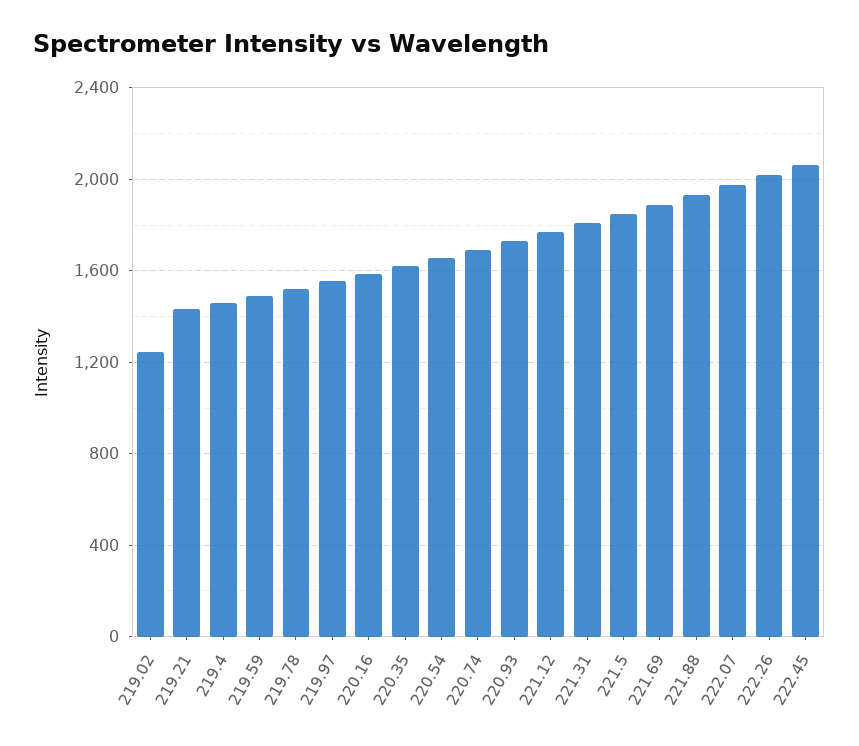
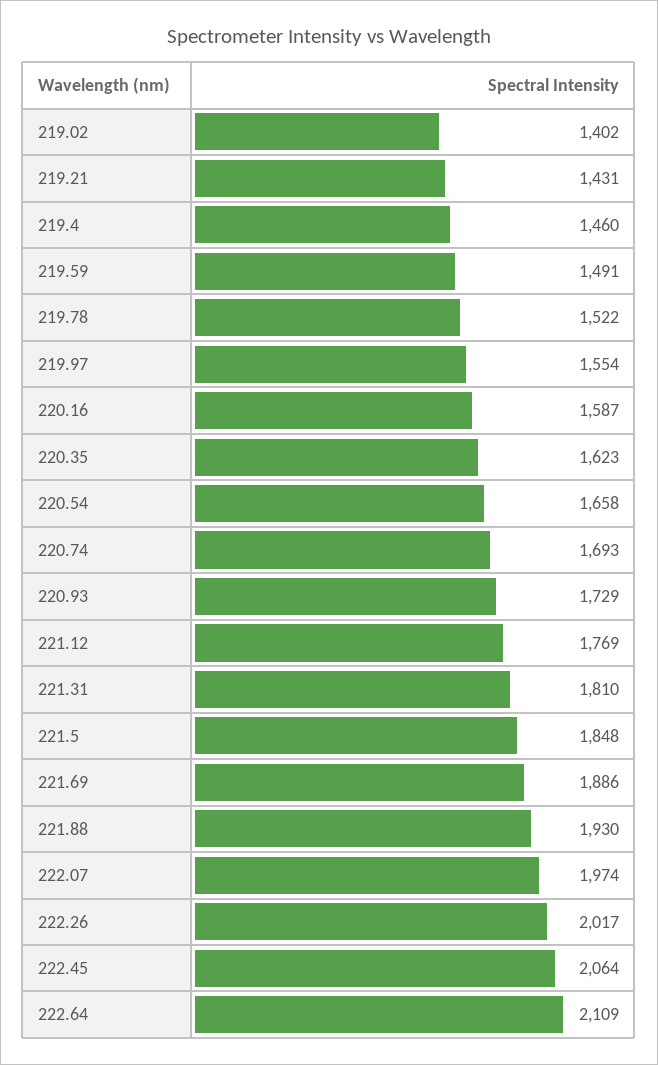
  {
-   "219.02": 1250,
+   "219.02": 1402,
    "219.21": 1431,
    "219.4": 1460,
    "219.59": 1491,
    "219.78": 1522,
    "219.97": 1554,
    "220.16": 1587,
    "220.35": 1623,
    "220.54": 1658,
    "220.74": 1693,
    "220.93": 1729,
    "221.12": 1769,
    "221.31": 1810,
    "221.5": 1848,
    "221.69": 1886,
    "221.88": 1930,
    "222.07": 1974,
    "222.26": 2017,
-   "222.45": 2064
+   "222.45": 2064,
+   "222.64": 2109
  }

